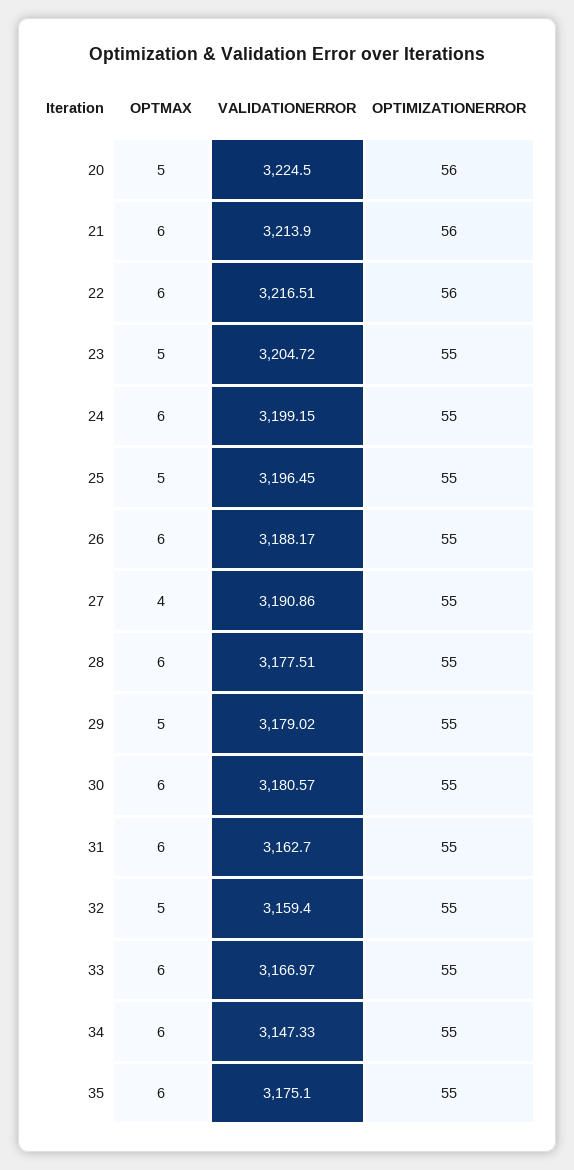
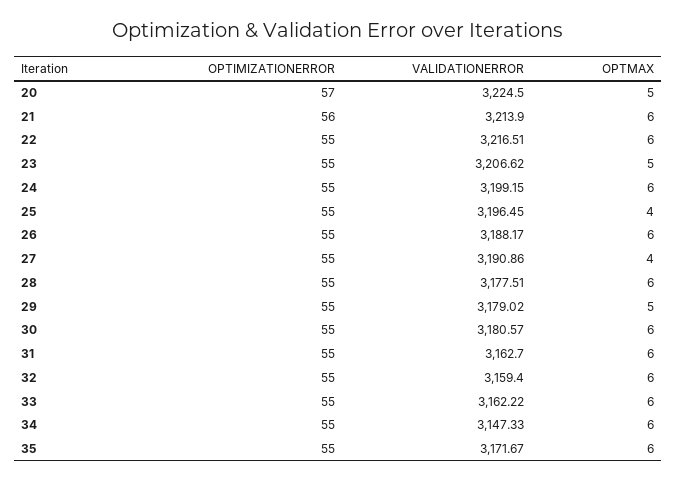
  {
    "OPTMAX": {
      "20": 5,
      "21": 6,
      "22": 6,
      "23": 5,
      "24": 6,
-     "25": 5,
+     "25": 4,
      "26": 6,
      "27": 4,
      "28": 6,
      "29": 5,
      "30": 6,
      "31": 6,
-     "32": 5,
+     "32": 6,
      "33": 6,
      "34": 6,
      "35": 6
    },
    "VALIDATIONERROR": {
      "20": 3224.5,
      "21": 3213.9,
      "22": 3216.51,
-     "23": 3204.72,
+     "23": 3206.62,
      "24": 3199.15,
      "25": 3196.45,
      "26": 3188.17,
      "27": 3190.86,
      "28": 3177.51,
      "29": 3179.02,
      "30": 3180.57,
      "31": 3162.7,
      "32": 3159.4,
-     "33": 3166.97,
+     "33": 3162.22,
      "34": 3147.33,
-     "35": 3175.1
+     "35": 3171.67
    },
    "OPTIMIZATIONERROR": {
-     "20": 56,
+     "20": 57,
      "21": 56,
-     "22": 56,
+     "22": 55,
      "23": 55,
      "24": 55,
      "25": 55,
      "26": 55,
      "27": 55,
      "28": 55,
      "29": 55,
      "30": 55,
      "31": 55,
      "32": 55,
      "33": 55,
      "34": 55,
      "35": 55
    }
  }

